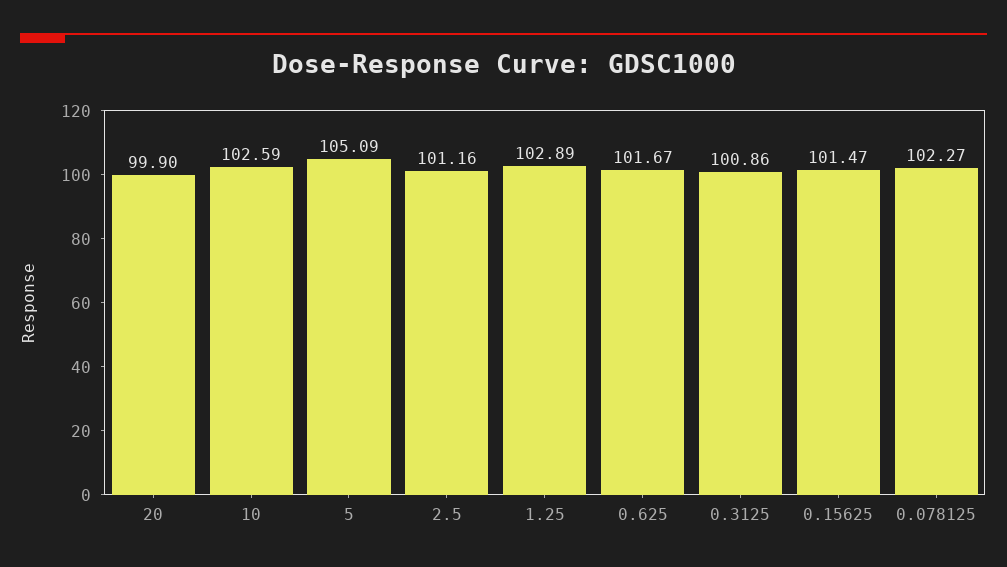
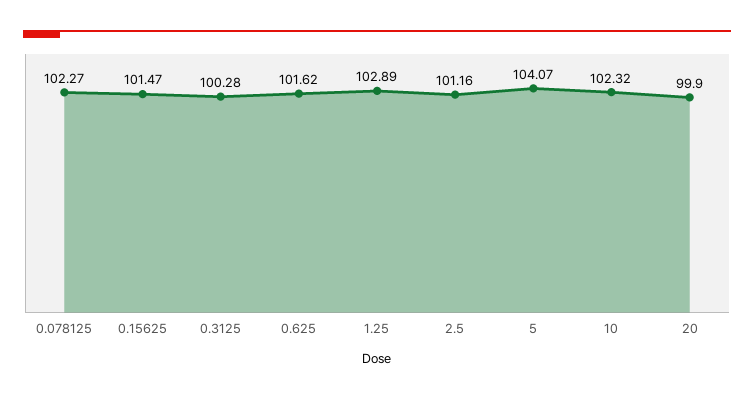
  {
    "20": 99.9,
-   "10": 102.59,
+   "10": 102.32,
-   "5": 105.09,
+   "5": 104.07,
    "2.5": 101.16,
    "1.25": 102.89,
-   "0.625": 101.67,
+   "0.625": 101.62,
-   "0.3125": 100.86,
+   "0.3125": 100.28,
    "0.15625": 101.47,
    "0.078125": 102.27
  }

